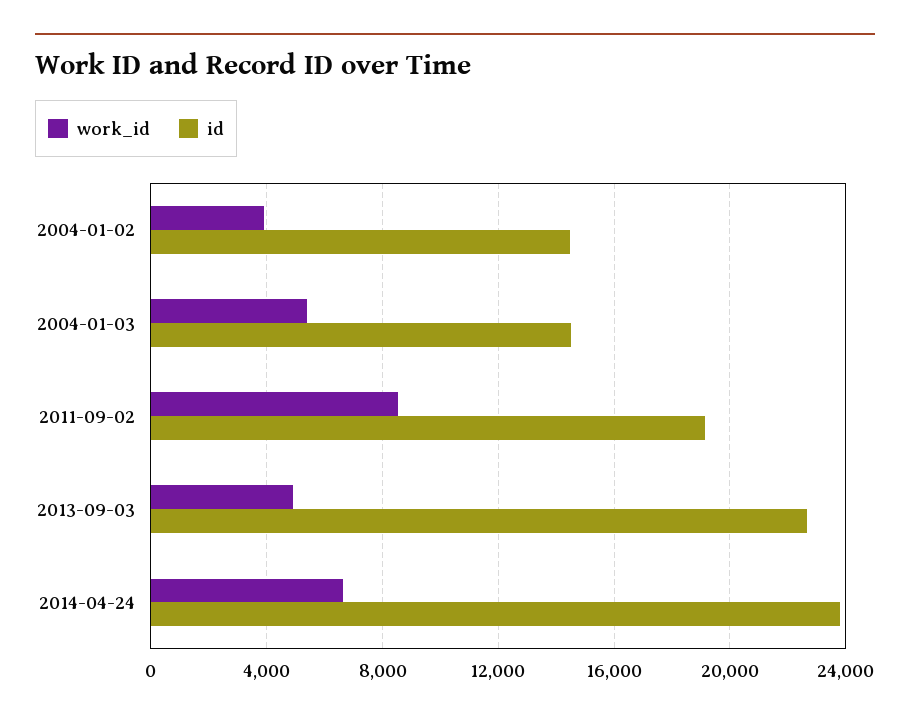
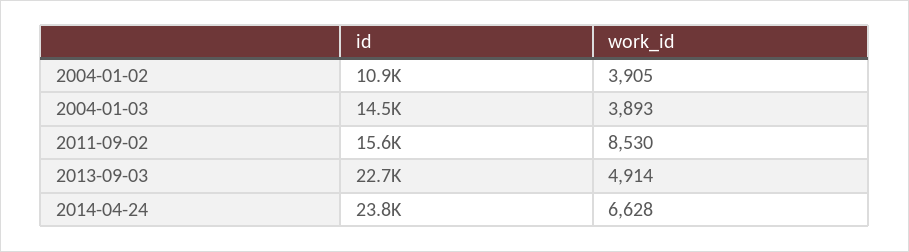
  {
    "work_id": {
      "2004-01-02": 3905,
-     "2004-01-03": 5500,
+     "2004-01-03": 3893,
      "2011-09-02": 8530,
      "2013-09-03": 4914,
      "2014-04-24": 6628
    },
    "id": {
-     "2004-01-02": 14500,
+     "2004-01-02": 10900,
      "2004-01-03": 14500,
-     "2011-09-02": 19000,
+     "2011-09-02": 15600,
      "2013-09-03": 22700,
      "2014-04-24": 23800
    }
  }

